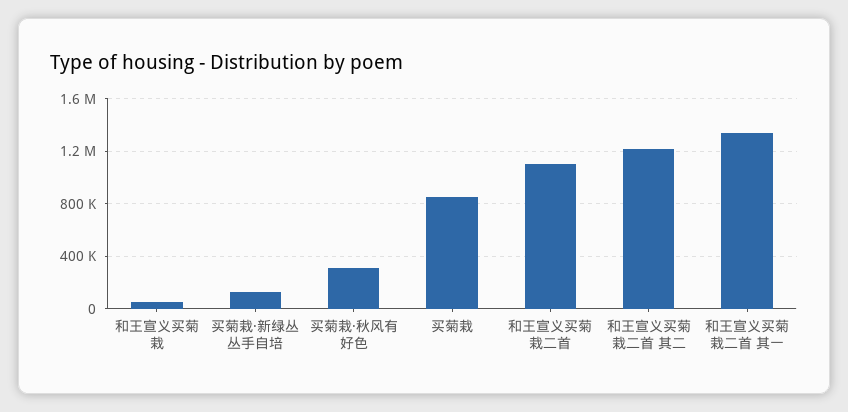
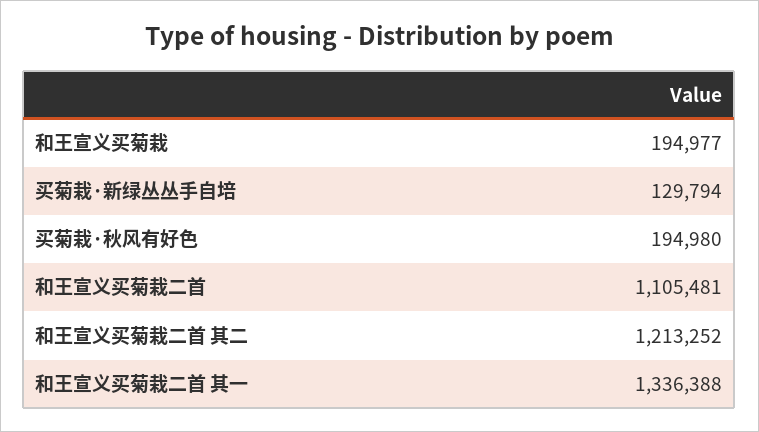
  {
-   "和王宣义买菊栽": 50000,
+   "和王宣义买菊栽": 194977,
    "买菊栽·新绿丛丛手自培": 129794,
-   "买菊栽·秋风有好色": 300000,
+   "买菊栽·秋风有好色": 194980,
-   "买菊栽": 850000,
    "和王宣义买菊栽二首": 1105481,
    "和王宣义买菊栽二首 其二": 1213252,
    "和王宣义买菊栽二首 其一": 1336388
  }

